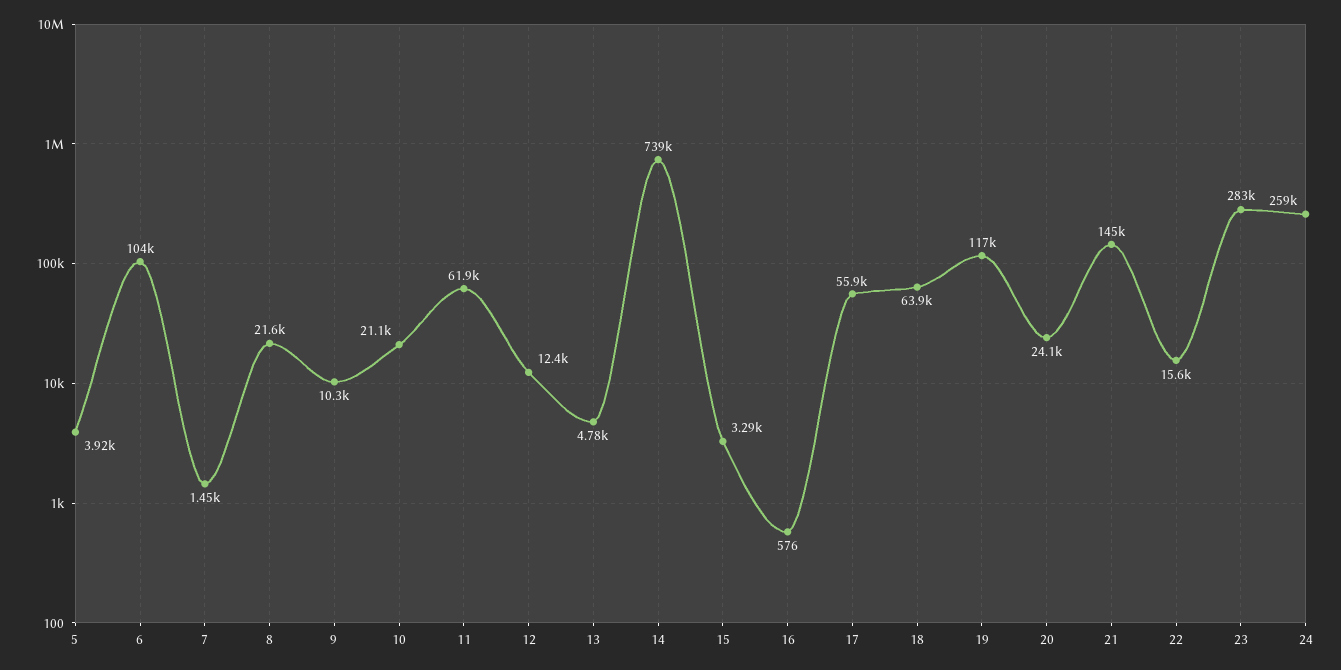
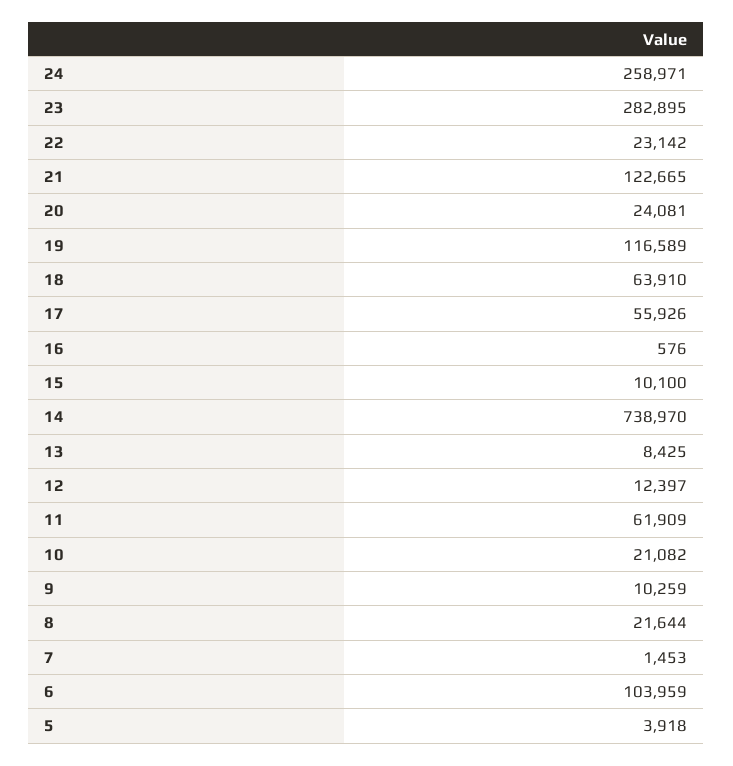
  {
    "5": 3918,
    "6": 103959,
    "7": 1453,
    "8": 21644,
    "9": 10259,
    "10": 21082,
    "11": 61909,
    "12": 12397,
-   "13": 4780,
+   "13": 8425,
    "14": 738970,
-   "15": 3290,
+   "15": 10100,
    "16": 576,
    "17": 55926,
    "18": 63910,
    "19": 116589,
    "20": 24081,
-   "21": 145000,
+   "21": 122665,
-   "22": 15600,
+   "22": 23142,
    "23": 282895,
    "24": 258971
  }

